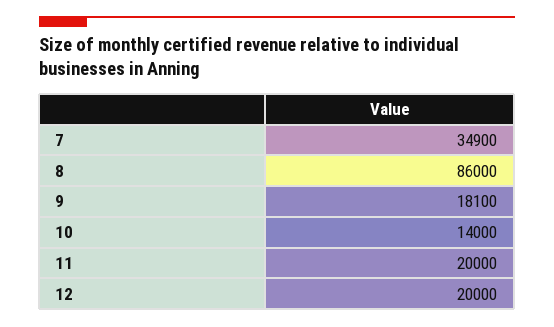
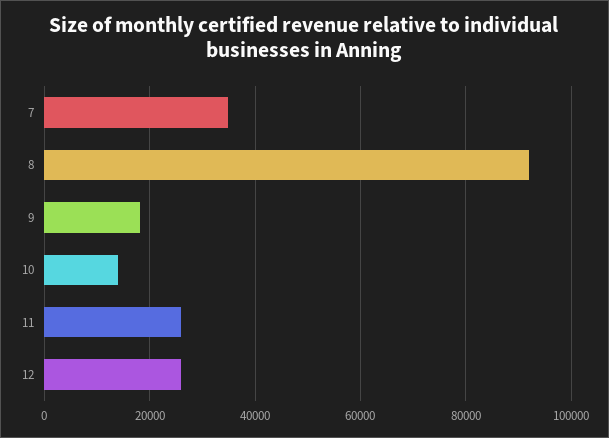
  {
    "7": 34900,
-   "8": 86000,
+   "8": 92000,
    "9": 18100,
    "10": 14000,
-   "11": 20000,
+   "11": 26000,
-   "12": 20000
+   "12": 26000
  }

